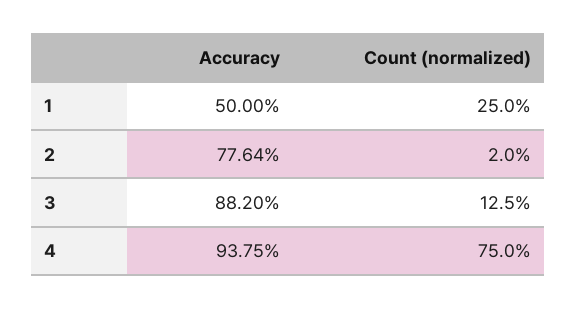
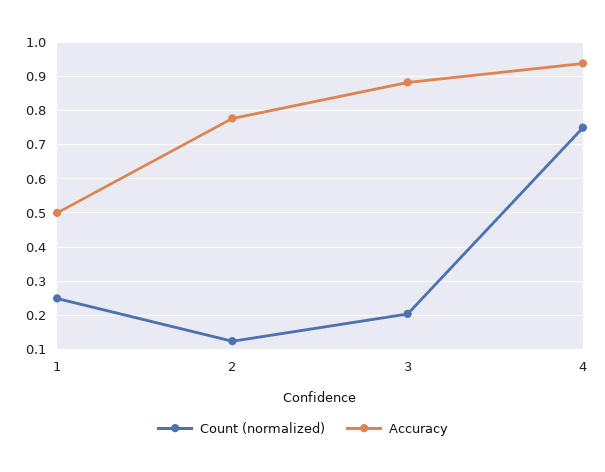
  {
    "Accuracy": {
      "1": 0.5,
      "2": 0.7764,
      "3": 0.882,
      "4": 0.9375
    },
    "Count (normalized)": {
      "1": 0.25,
-     "2": 0.02,
+     "2": 0.12,
-     "3": 0.125,
+     "3": 0.2,
      "4": 0.75
    }
  }

